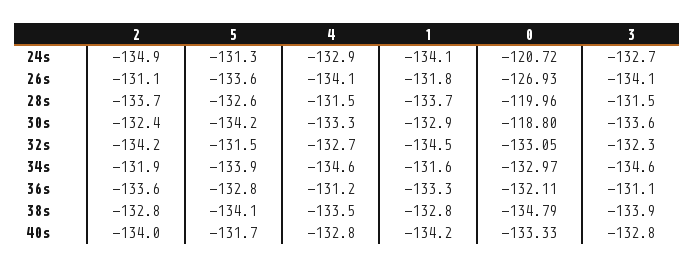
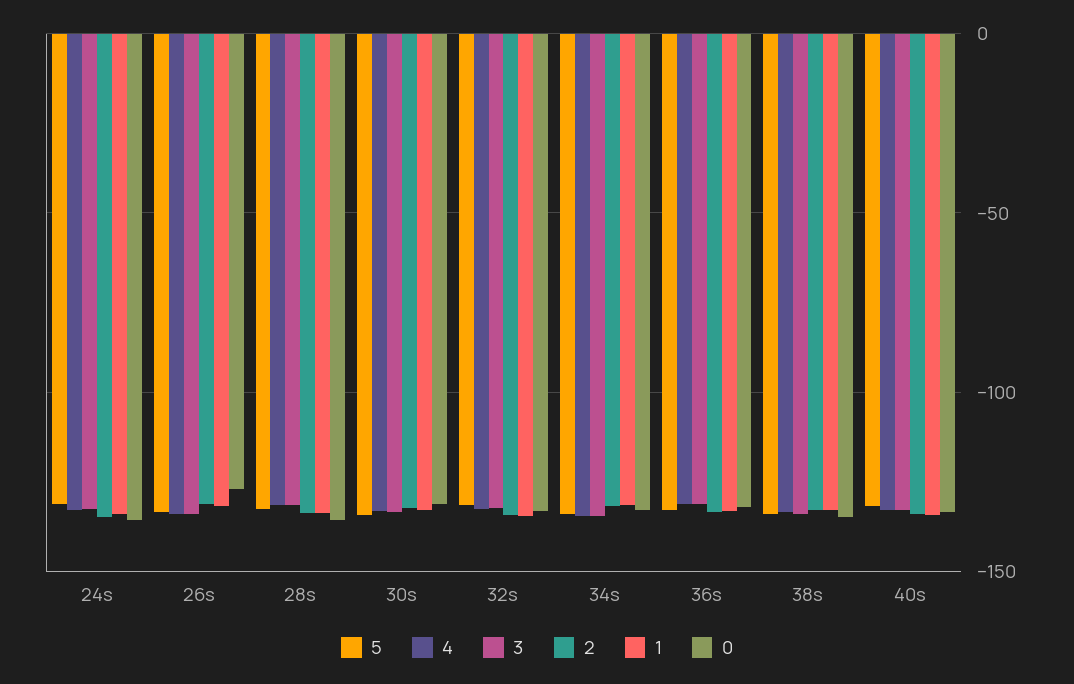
  {
    "2": {
      "24s": -134.9,
      "26s": -131.1,
      "28s": -133.7,
      "30s": -132.4,
      "32s": -134.2,
      "34s": -131.9,
      "36s": -133.6,
      "38s": -132.8,
      "40s": -134
    },
    "5": {
      "24s": -131.3,
      "26s": -133.6,
      "28s": -132.6,
      "30s": -134.2,
      "32s": -131.5,
      "34s": -133.9,
      "36s": -132.8,
      "38s": -134.1,
      "40s": -131.7
    },
    "4": {
      "24s": -132.9,
      "26s": -134.1,
      "28s": -131.5,
      "30s": -133.3,
      "32s": -132.7,
      "34s": -134.6,
      "36s": -131.2,
      "38s": -133.5,
      "40s": -132.8
    },
    "1": {
      "24s": -134.1,
      "26s": -131.8,
      "28s": -133.7,
      "30s": -132.9,
      "32s": -134.5,
      "34s": -131.6,
      "36s": -133.3,
      "38s": -132.8,
      "40s": -134.2
    },
    "0": {
-     "24s": -120.72,
+     "24s": -135,
      "26s": -126.93,
-     "28s": -119.96,
+     "28s": -135,
-     "30s": -118.8,
+     "30s": -130,
      "32s": -133.05,
      "34s": -132.97,
      "36s": -132.11,
      "38s": -134.79,
      "40s": -133.33
    },
    "3": {
      "24s": -132.7,
      "26s": -134.1,
      "28s": -131.5,
      "30s": -133.6,
      "32s": -132.3,
      "34s": -134.6,
      "36s": -131.1,
      "38s": -133.9,
      "40s": -132.8
    }
  }

